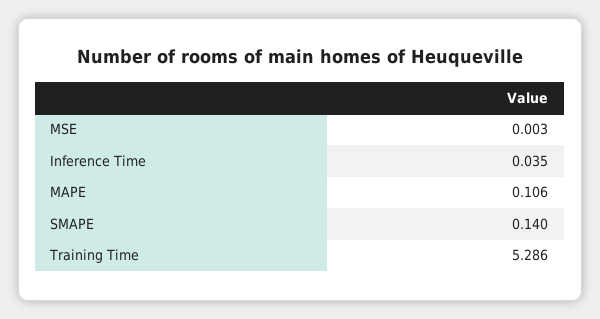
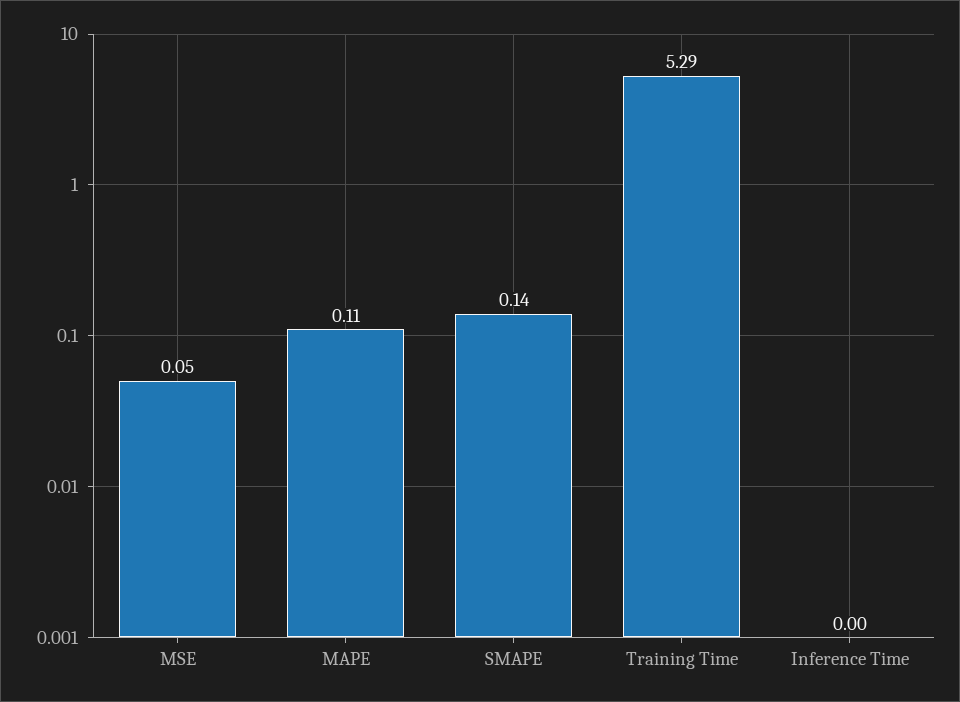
  {
-   "MSE": 0.003,
+   "MSE": 0.05,
-   "Inference Time": 0.035,
+   "Inference Time": 0,
    "MAPE": 0.106,
    "SMAPE": 0.14,
    "Training Time": 5.286
  }

